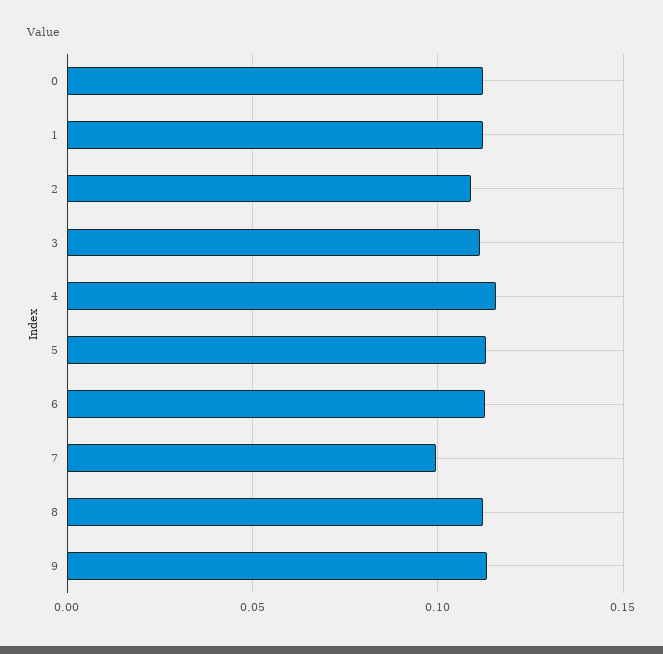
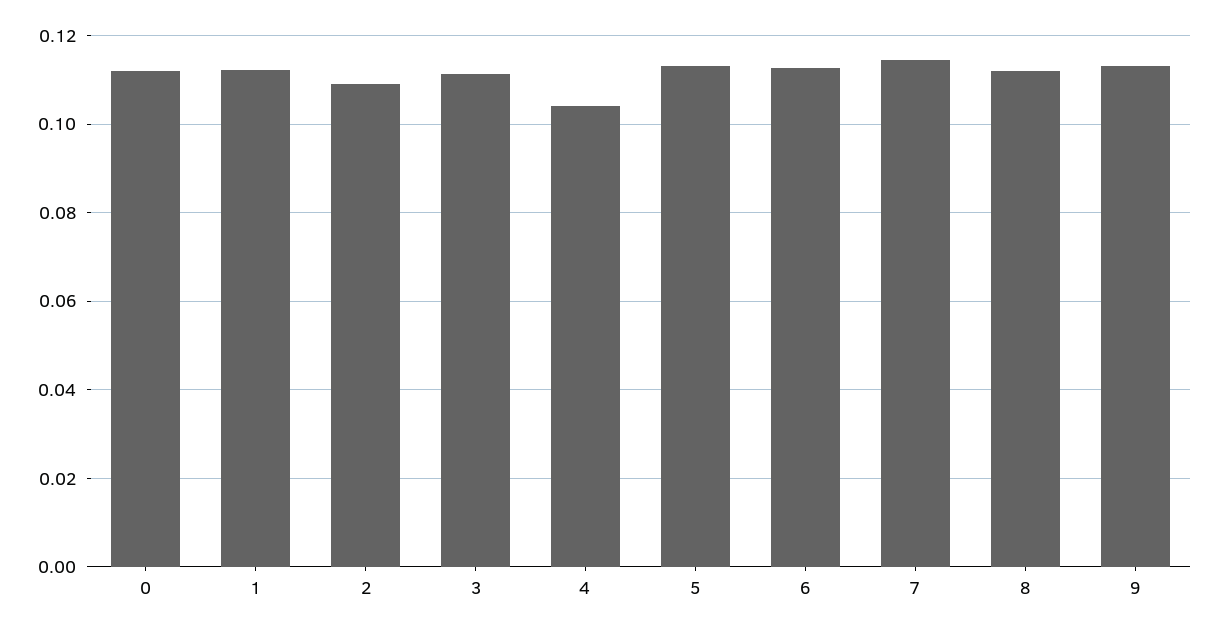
  {
    "0": 0.112,
    "1": 0.112,
    "2": 0.11,
    "3": 0.112,
-   "4": 0.115,
+   "4": 0.104,
    "5": 0.114,
    "6": 0.112,
-   "7": 0.1,
+   "7": 0.114,
    "8": 0.112,
    "9": 0.114
  }

